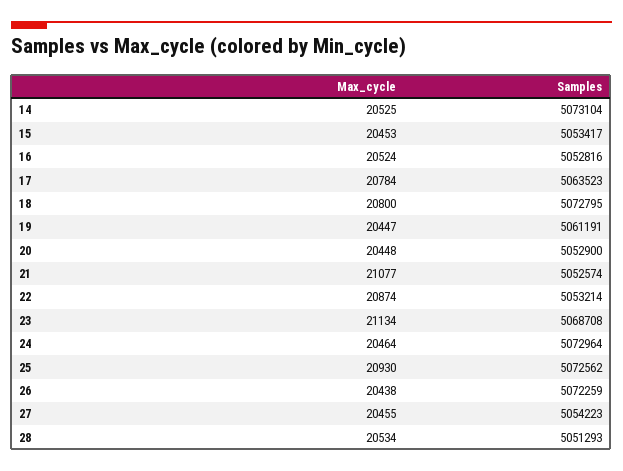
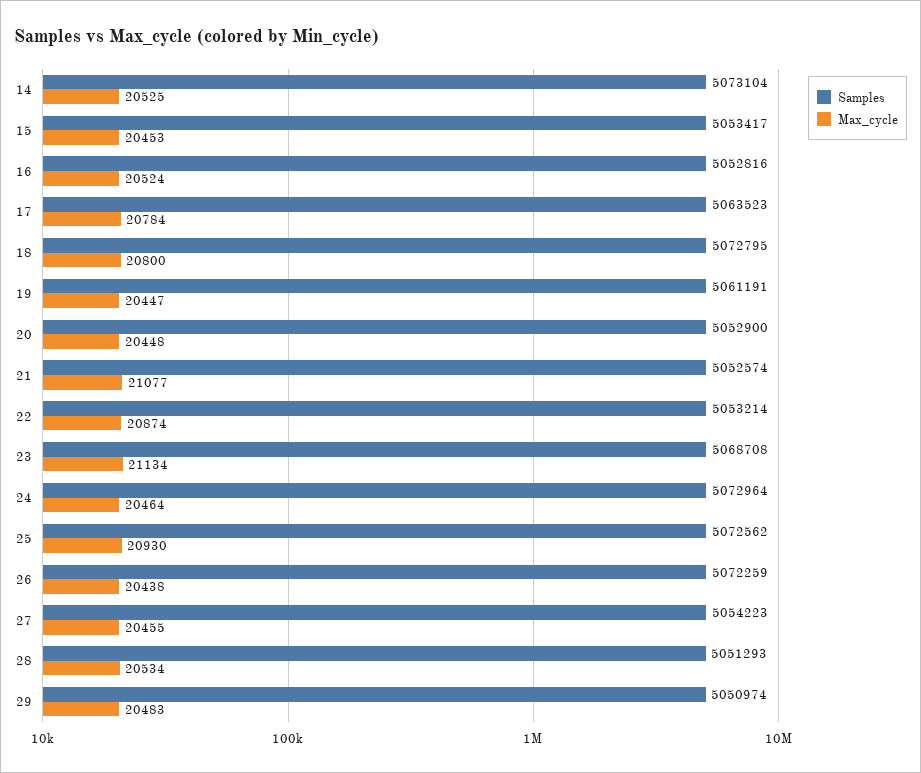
  {
    "Max_cycle": {
      "14": 20525,
      "15": 20453,
      "16": 20524,
      "17": 20784,
      "18": 20800,
      "19": 20447,
      "20": 20448,
      "21": 21077,
      "22": 20874,
      "23": 21134,
      "24": 20464,
      "25": 20930,
      "26": 20438,
      "27": 20455,
-     "28": 20534
+     "28": 20534,
+     "29": 20483
    },
    "Samples": {
      "14": 5073104,
      "15": 5053417,
      "16": 5052816,
      "17": 5063523,
      "18": 5072795,
      "19": 5061191,
      "20": 5052900,
      "21": 5052574,
      "22": 5053214,
      "23": 5068708,
      "24": 5072964,
      "25": 5072562,
      "26": 5072259,
      "27": 5054223,
-     "28": 5051293
+     "28": 5051293,
+     "29": 5050974
    }
  }

